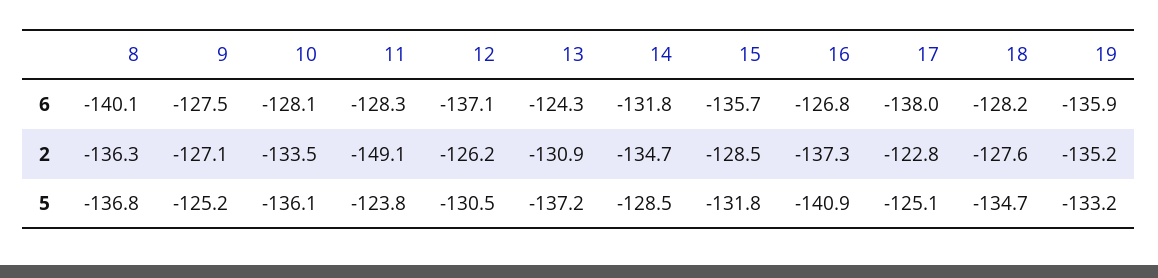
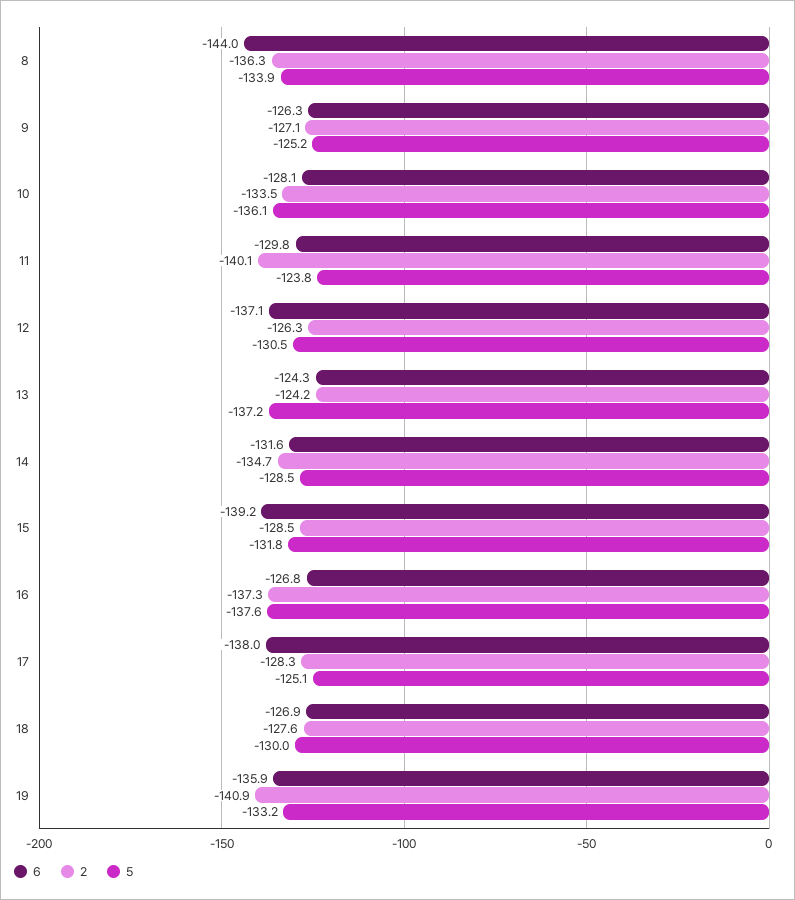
  {
    "6": {
-     "8": -140.1,
+     "8": -144,
-     "9": -127.5,
+     "9": -126.3,
      "10": -128.1,
-     "11": -128.3,
+     "11": -129.8,
      "12": -137.1,
      "13": -124.3,
-     "14": -131.8,
+     "14": -131.6,
-     "15": -135.7,
+     "15": -139.2,
      "16": -126.8,
      "17": -138,
-     "18": -128.2,
+     "18": -126.9,
      "19": -135.9
    },
    "2": {
      "8": -136.3,
      "9": -127.1,
      "10": -133.5,
-     "11": -149.1,
+     "11": -140.1,
-     "12": -126.2,
+     "12": -126.3,
-     "13": -130.9,
+     "13": -124.2,
      "14": -134.7,
      "15": -128.5,
      "16": -137.3,
-     "17": -122.8,
+     "17": -128.3,
      "18": -127.6,
-     "19": -135.2
+     "19": -140.9
    },
    "5": {
-     "8": -136.8,
+     "8": -133.9,
      "9": -125.2,
      "10": -136.1,
      "11": -123.8,
      "12": -130.5,
      "13": -137.2,
      "14": -128.5,
      "15": -131.8,
-     "16": -140.9,
+     "16": -137.6,
      "17": -125.1,
-     "18": -134.7,
+     "18": -130,
      "19": -133.2
    }
  }

